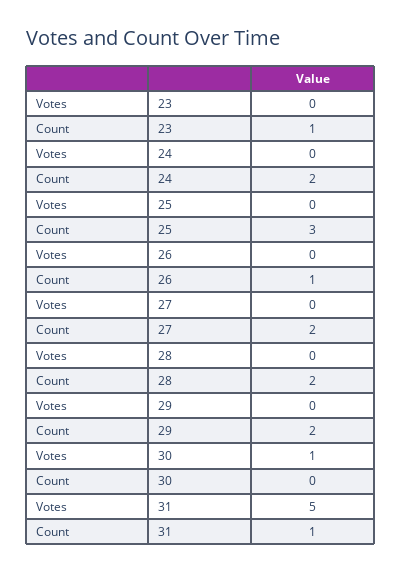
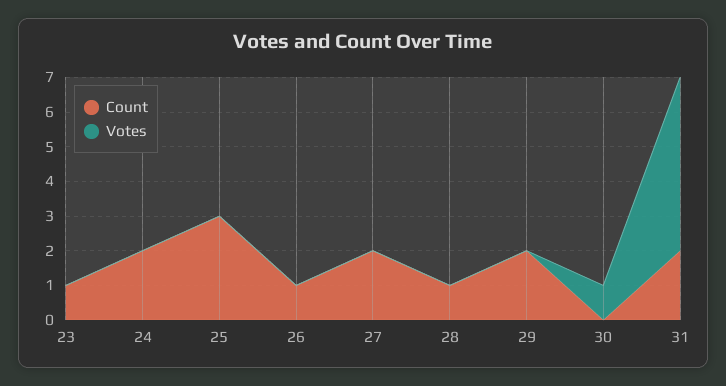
  {
    "Votes": {
      "23": 0,
      "24": 0,
      "25": 0,
      "26": 0,
      "27": 0,
      "28": 0,
      "29": 0,
      "30": 1,
      "31": 5
    },
    "Count": {
      "23": 1,
      "24": 2,
      "25": 3,
      "26": 1,
      "27": 2,
-     "28": 2,
+     "28": 1,
      "29": 2,
      "30": 0,
-     "31": 1
+     "31": 2
    }
  }

